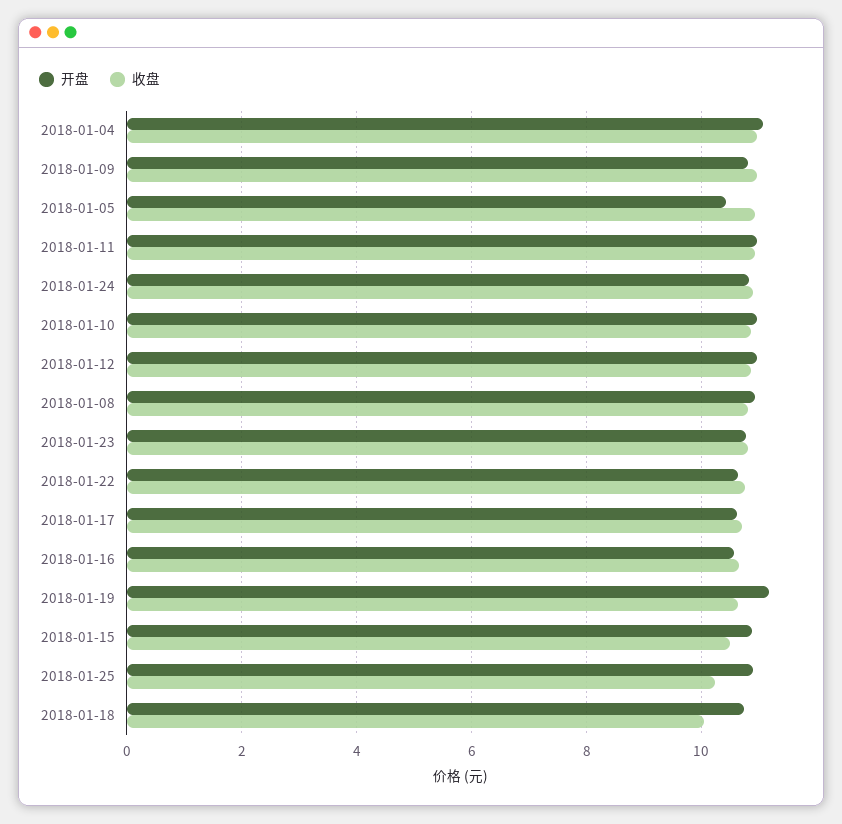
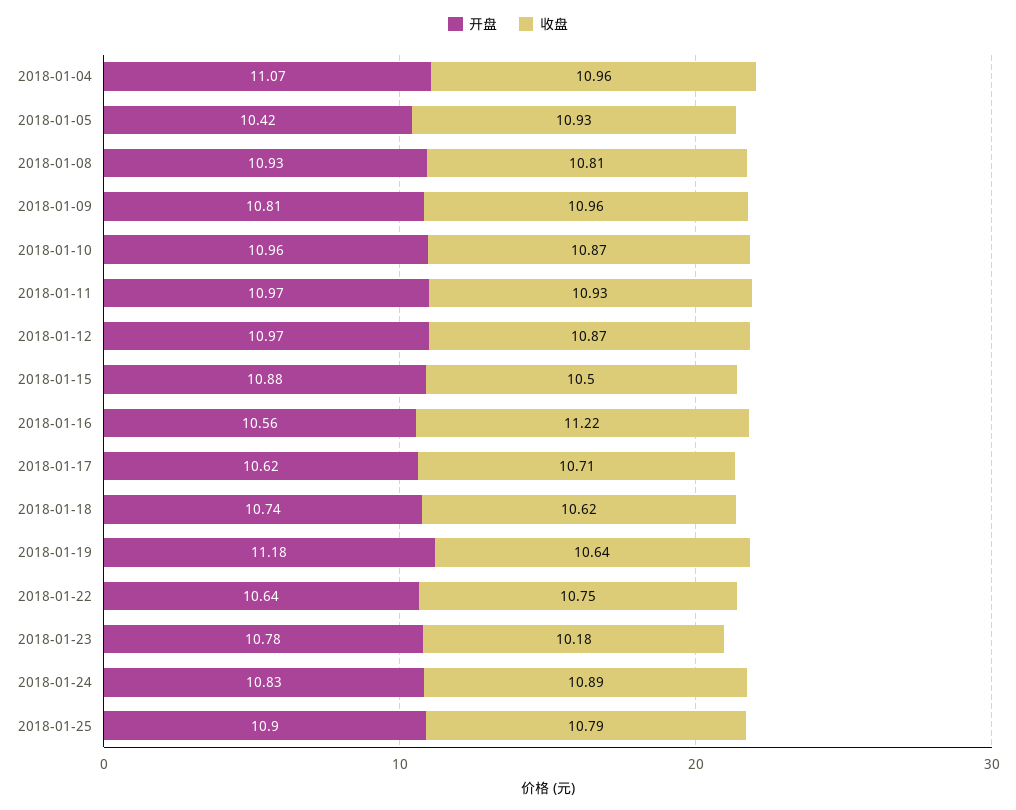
  {
    "开盘": {
      "2018-01-04": 11.07,
      "2018-01-09": 10.81,
      "2018-01-05": 10.42,
      "2018-01-11": 10.97,
      "2018-01-24": 10.83,
      "2018-01-10": 10.96,
      "2018-01-12": 10.97,
      "2018-01-08": 10.93,
      "2018-01-23": 10.78,
      "2018-01-22": 10.64,
      "2018-01-17": 10.62,
      "2018-01-16": 10.56,
      "2018-01-19": 11.18,
      "2018-01-15": 10.88,
      "2018-01-25": 10.9,
      "2018-01-18": 10.74
    },
    "收盘": {
      "2018-01-04": 10.96,
      "2018-01-09": 10.96,
      "2018-01-05": 10.93,
      "2018-01-11": 10.93,
      "2018-01-24": 10.89,
      "2018-01-10": 10.87,
      "2018-01-12": 10.87,
      "2018-01-08": 10.81,
-     "2018-01-23": 10.8,
+     "2018-01-23": 10.18,
      "2018-01-22": 10.75,
      "2018-01-17": 10.71,
-     "2018-01-16": 10.6,
+     "2018-01-16": 11.22,
      "2018-01-19": 10.64,
      "2018-01-15": 10.5,
-     "2018-01-25": 10.2,
+     "2018-01-25": 10.79,
-     "2018-01-18": 10
+     "2018-01-18": 10.62
    }
  }

